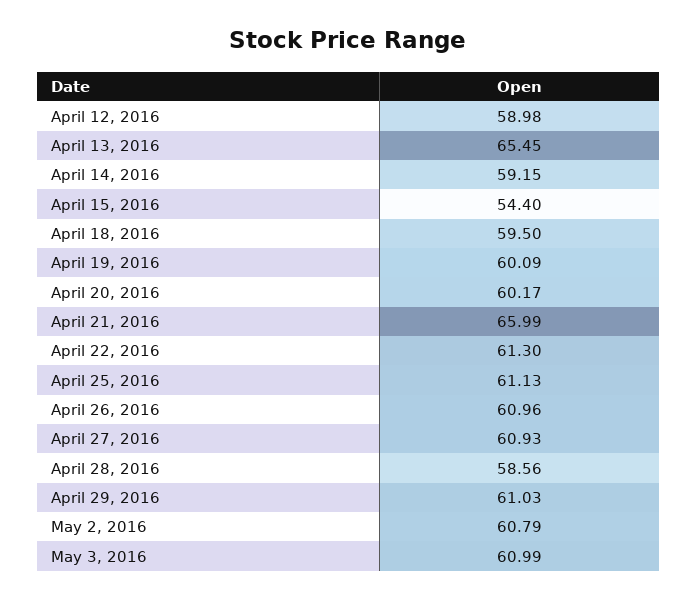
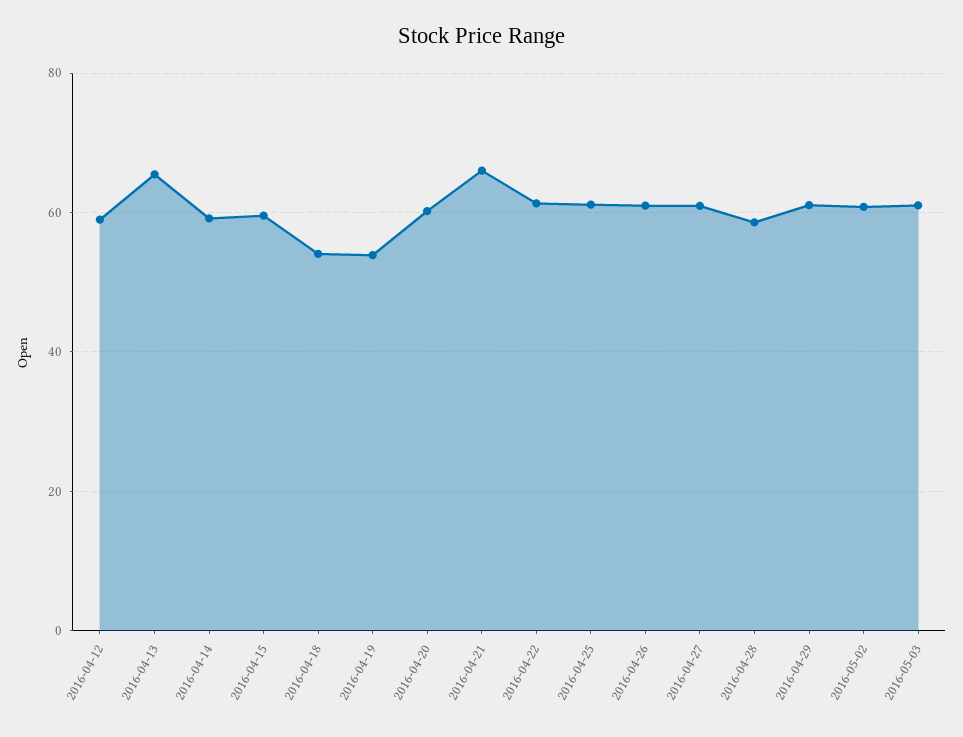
  {
    "April 12, 2016": 58.98,
    "April 13, 2016": 65.45,
    "April 14, 2016": 59.15,
-   "April 15, 2016": 54.4,
+   "April 15, 2016": 60,
-   "April 18, 2016": 59.5,
+   "April 18, 2016": 54,
-   "April 19, 2016": 60.09,
+   "April 19, 2016": 54,
    "April 20, 2016": 60.17,
    "April 21, 2016": 65.99,
    "April 22, 2016": 61.3,
    "April 25, 2016": 61.13,
    "April 26, 2016": 60.96,
    "April 27, 2016": 60.93,
    "April 28, 2016": 58.56,
    "April 29, 2016": 61.03,
    "May 2, 2016": 60.79,
    "May 3, 2016": 60.99
  }

